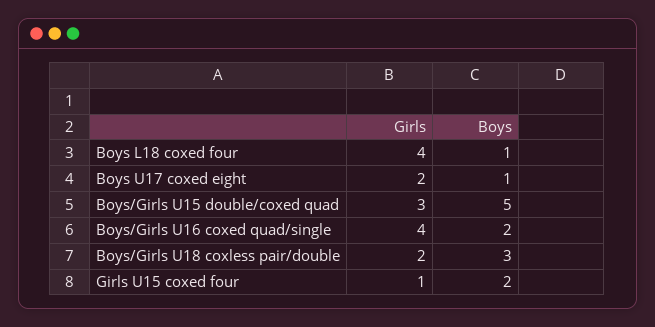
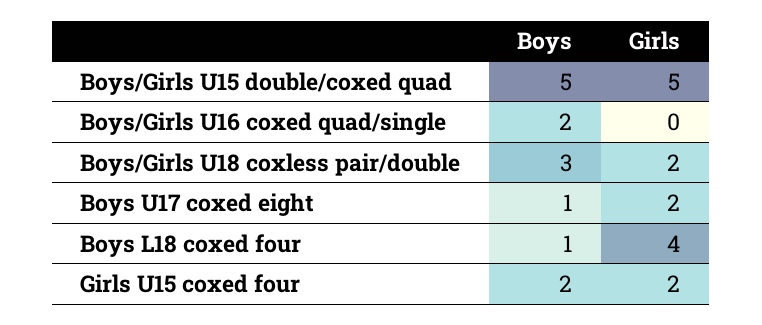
  {
    "Girls": {
      "Boys L18 coxed four": 4,
      "Boys U17 coxed eight": 2,
-     "Boys/Girls U15 double/coxed quad": 3,
+     "Boys/Girls U15 double/coxed quad": 5,
-     "Boys/Girls U16 coxed quad/single": 4,
+     "Boys/Girls U16 coxed quad/single": 0,
      "Boys/Girls U18 coxless pair/double": 2,
-     "Girls U15 coxed four": 1
+     "Girls U15 coxed four": 2
    },
    "Boys": {
      "Boys L18 coxed four": 1,
      "Boys U17 coxed eight": 1,
      "Boys/Girls U15 double/coxed quad": 5,
      "Boys/Girls U16 coxed quad/single": 2,
      "Boys/Girls U18 coxless pair/double": 3,
      "Girls U15 coxed four": 2
    }
  }

